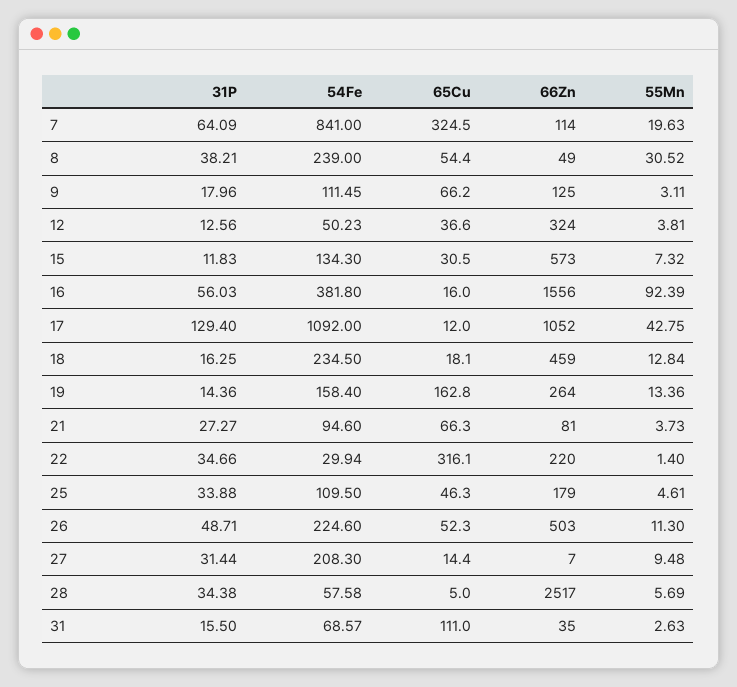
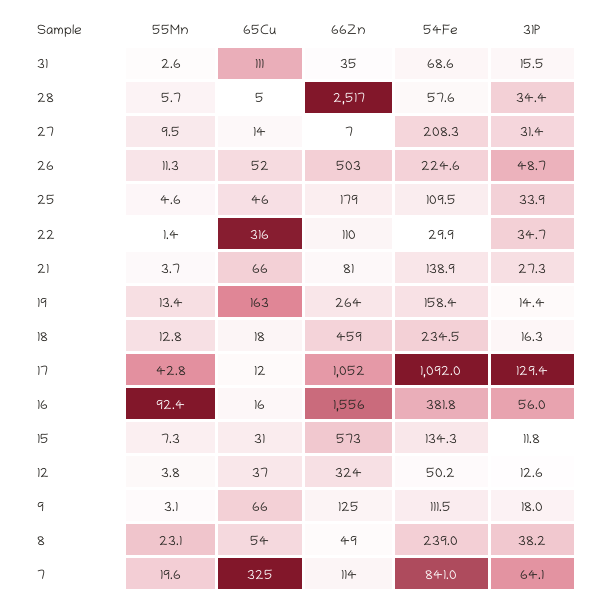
  {
    "31P": {
      "7": 64.09,
      "8": 38.21,
      "9": 17.96,
      "12": 12.56,
      "15": 11.83,
      "16": 56.03,
      "17": 129.4,
      "18": 16.25,
      "19": 14.36,
      "21": 27.27,
      "22": 34.66,
      "25": 33.88,
      "26": 48.71,
      "27": 31.44,
      "28": 34.38,
      "31": 15.5
    },
    "54Fe": {
      "7": 841,
      "8": 239,
      "9": 111.45,
      "12": 50.23,
      "15": 134.3,
      "16": 381.8,
      "17": 1092,
      "18": 234.5,
      "19": 158.4,
-     "21": 94.6,
+     "21": 138.9,
      "22": 29.94,
      "25": 109.5,
      "26": 224.6,
      "27": 208.3,
      "28": 57.58,
      "31": 68.57
    },
    "65Cu": {
      "7": 324.5,
      "8": 54.4,
      "9": 66.2,
      "12": 36.6,
      "15": 30.5,
      "16": 16,
      "17": 12,
      "18": 18.1,
      "19": 162.8,
      "21": 66.3,
      "22": 316.1,
      "25": 46.3,
      "26": 52.3,
      "27": 14.4,
      "28": 5,
      "31": 111
    },
    "66Zn": {
      "7": 114,
      "8": 49,
      "9": 125,
      "12": 324,
      "15": 573,
      "16": 1556,
      "17": 1052,
      "18": 459,
      "19": 264,
      "21": 81,
-     "22": 220,
+     "22": 110,
      "25": 179,
      "26": 503,
      "27": 7,
      "28": 2517,
      "31": 35
    },
    "55Mn": {
      "7": 19.63,
-     "8": 30.52,
+     "8": 23.1,
      "9": 3.11,
      "12": 3.81,
      "15": 7.32,
      "16": 92.39,
      "17": 42.75,
      "18": 12.84,
      "19": 13.36,
      "21": 3.73,
      "22": 1.4,
      "25": 4.61,
      "26": 11.3,
      "27": 9.48,
      "28": 5.69,
      "31": 2.63
    }
  }

